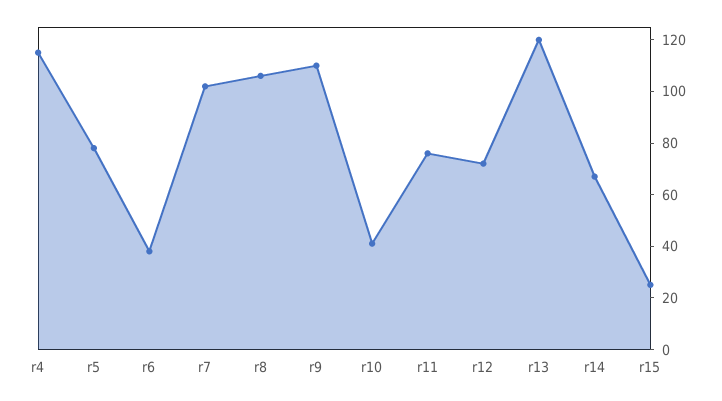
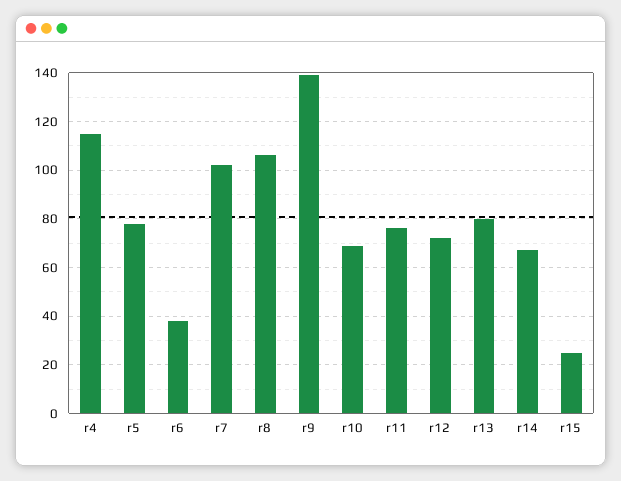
  {
    "r4": 115,
    "r5": 80,
    "r6": 40,
    "r7": 100,
    "r8": 105,
-   "r9": 110,
+   "r9": 140,
-   "r10": 40,
+   "r10": 70,
    "r11": 75,
    "r12": 70,
-   "r13": 120,
+   "r13": 80,
    "r14": 65,
    "r15": 25
  }

